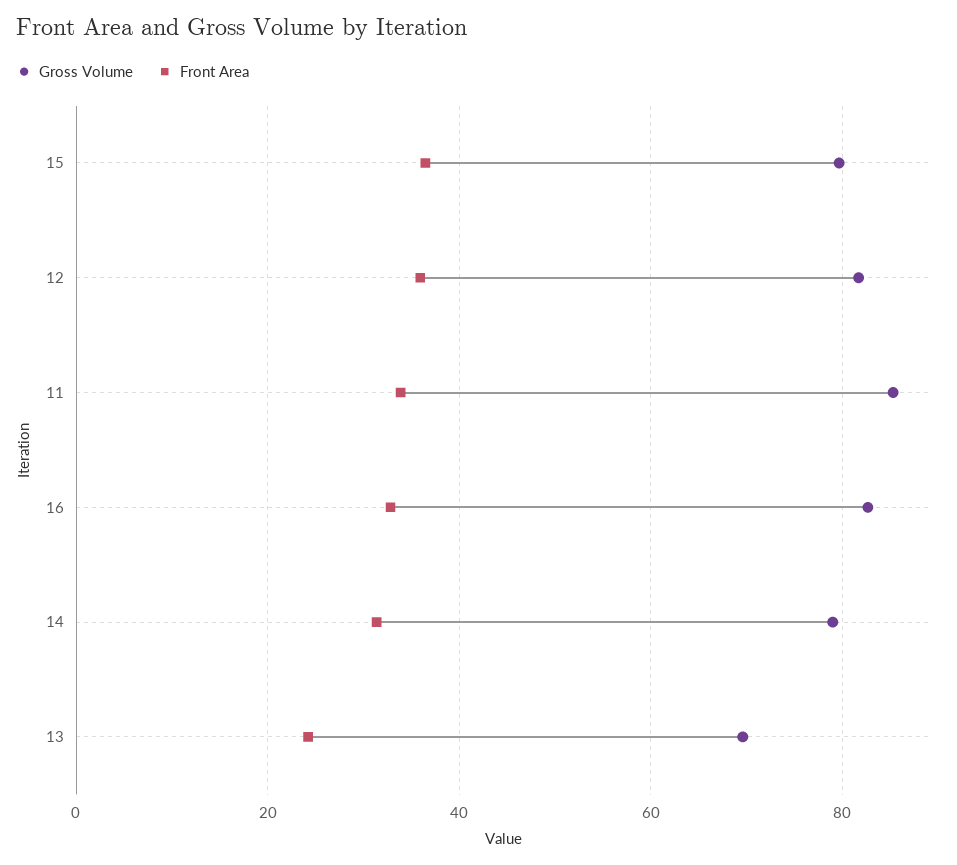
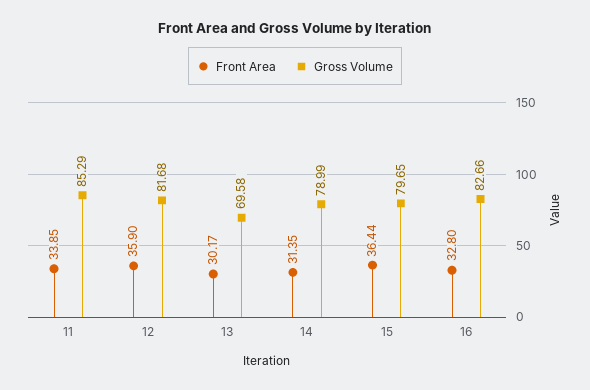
  {
    "Gross Volume": {
      "15": 79.65,
      "12": 81.68,
      "11": 85.29,
      "16": 82.66,
      "14": 78.99,
      "13": 69.58
    },
    "Front Area": {
      "15": 36.44,
      "12": 35.9,
      "11": 33.85,
      "16": 32.8,
      "14": 31.35,
-     "13": 24
+     "13": 30.17
    }
  }

